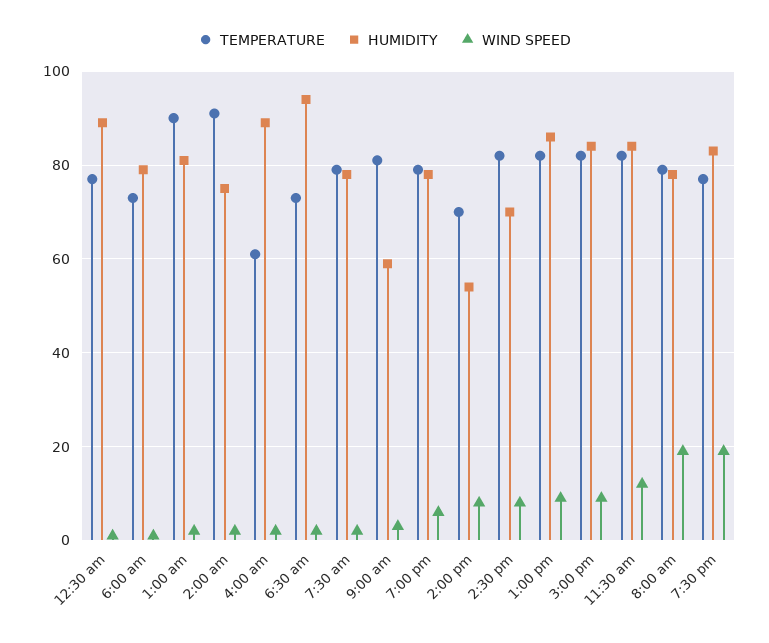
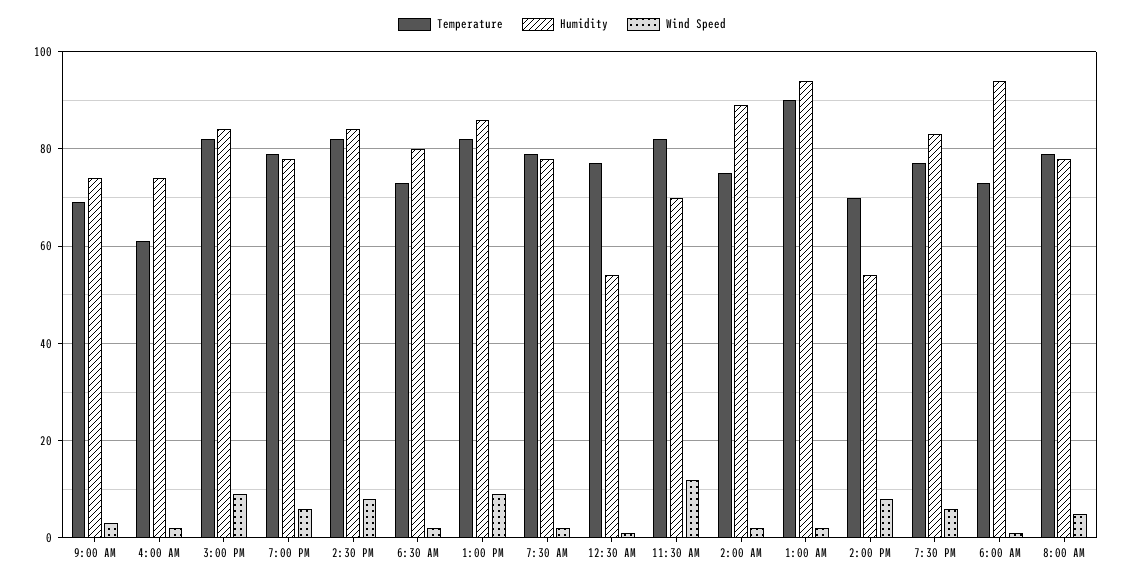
  {
    "TEMPERATURE": {
      "12:30 am": 75,
      "6:00 am": 75,
      "1:00 am": 90,
-     "2:00 am": 90,
+     "2:00 am": 75,
      "4:00 am": 60,
      "6:30 am": 75,
      "7:30 am": 80,
-     "9:00 am": 80,
+     "9:00 am": 70,
      "7:00 pm": 80,
      "2:00 pm": 70,
      "2:30 pm": 80,
      "1:00 pm": 80,
      "3:00 pm": 80,
      "11:30 am": 80,
      "8:00 am": 80,
      "7:30 pm": 75
    },
    "HUMIDITY": {
-     "12:30 am": 90,
+     "12:30 am": 55,
-     "6:00 am": 80,
+     "6:00 am": 95,
-     "1:00 am": 80,
+     "1:00 am": 95,
-     "2:00 am": 75,
+     "2:00 am": 90,
-     "4:00 am": 90,
+     "4:00 am": 75,
-     "6:30 am": 95,
+     "6:30 am": 80,
      "7:30 am": 80,
-     "9:00 am": 60,
+     "9:00 am": 75,
      "7:00 pm": 80,
      "2:00 pm": 55,
-     "2:30 pm": 70,
+     "2:30 pm": 85,
      "1:00 pm": 85,
      "3:00 pm": 85,
-     "11:30 am": 85,
+     "11:30 am": 70,
      "8:00 am": 80,
      "7:30 pm": 85
    },
    "WIND SPEED": {
      "12:30 am": 0,
      "6:00 am": 0,
      "1:00 am": 0,
      "2:00 am": 0,
      "4:00 am": 0,
      "6:30 am": 0,
      "7:30 am": 0,
      "9:00 am": 5,
      "7:00 pm": 5,
      "2:00 pm": 10,
      "2:30 pm": 10,
      "1:00 pm": 10,
      "3:00 pm": 10,
      "11:30 am": 10,
-     "8:00 am": 20,
+     "8:00 am": 5,
-     "7:30 pm": 20
+     "7:30 pm": 5
    }
  }

